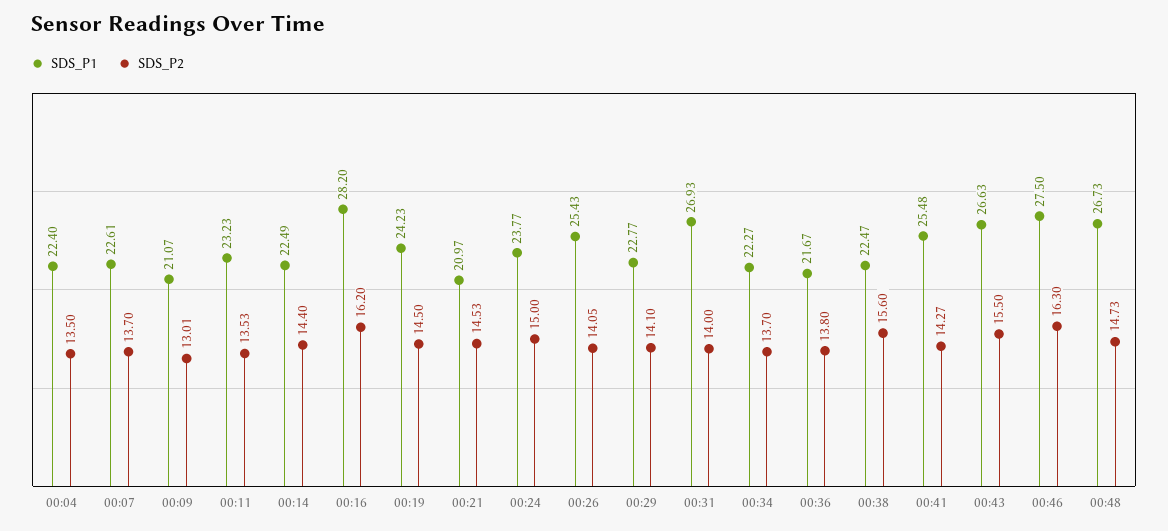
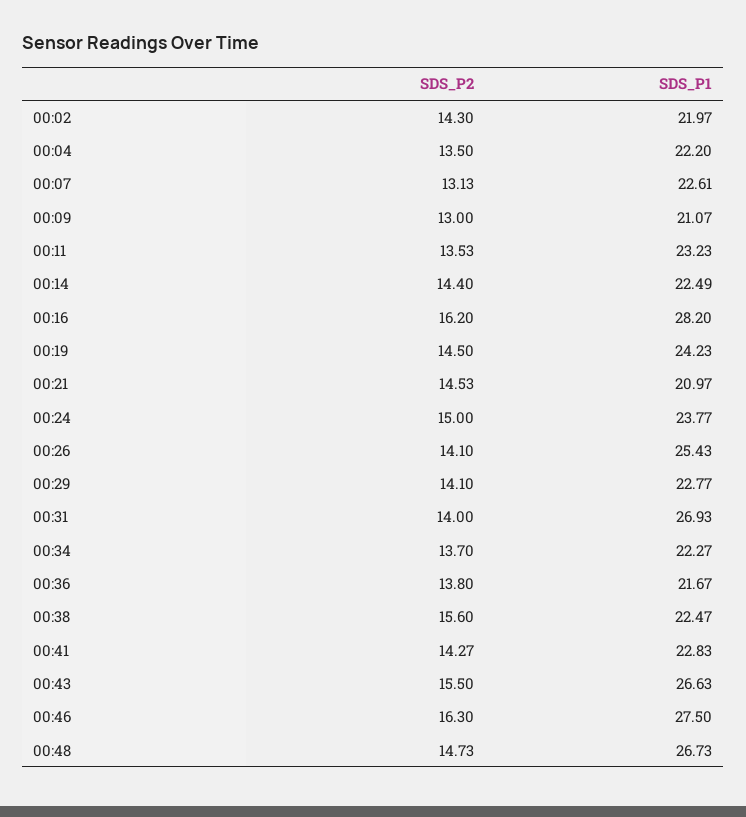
  {
    "SDS_P1": {
-     "00:04": 22.4,
+     "00:04": 22.2,
      "00:07": 22.61,
      "00:09": 21.07,
      "00:11": 23.23,
      "00:14": 22.49,
      "00:16": 28.2,
      "00:19": 24.23,
      "00:21": 20.97,
      "00:24": 23.77,
      "00:26": 25.43,
      "00:29": 22.77,
      "00:31": 26.93,
      "00:34": 22.27,
      "00:36": 21.67,
      "00:38": 22.47,
-     "00:41": 25.48,
+     "00:41": 22.83,
      "00:43": 26.63,
      "00:46": 27.5,
-     "00:48": 26.73
+     "00:48": 26.73,
+     "00:02": 21.97
    },
    "SDS_P2": {
      "00:04": 13.5,
-     "00:07": 13.7,
+     "00:07": 13.13,
-     "00:09": 13.01,
+     "00:09": 13,
      "00:11": 13.53,
      "00:14": 14.4,
      "00:16": 16.2,
      "00:19": 14.5,
      "00:21": 14.53,
      "00:24": 15,
-     "00:26": 14.05,
+     "00:26": 14.1,
      "00:29": 14.1,
      "00:31": 14,
      "00:34": 13.7,
      "00:36": 13.8,
      "00:38": 15.6,
      "00:41": 14.27,
      "00:43": 15.5,
      "00:46": 16.3,
-     "00:48": 14.73
+     "00:48": 14.73,
+     "00:02": 14.3
    }
  }

